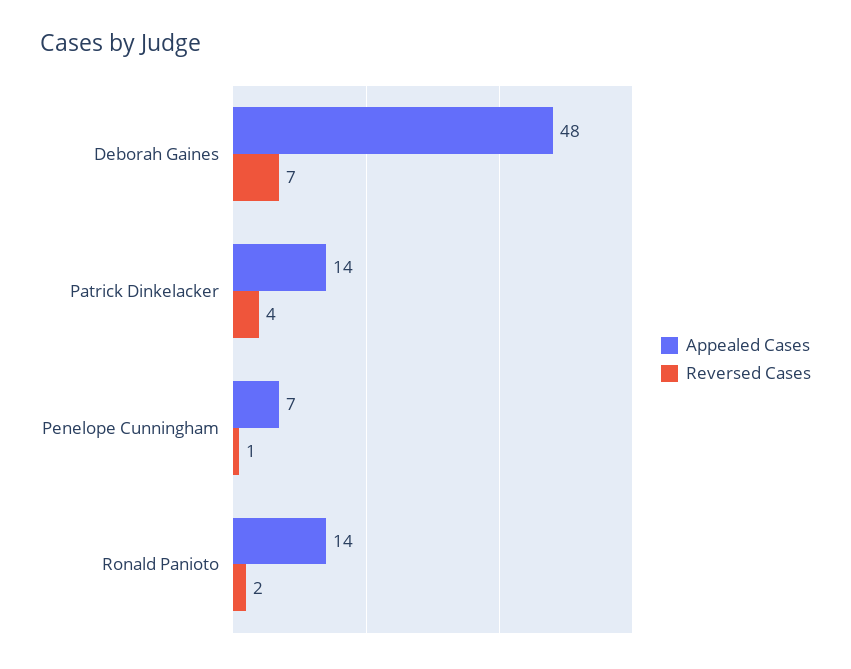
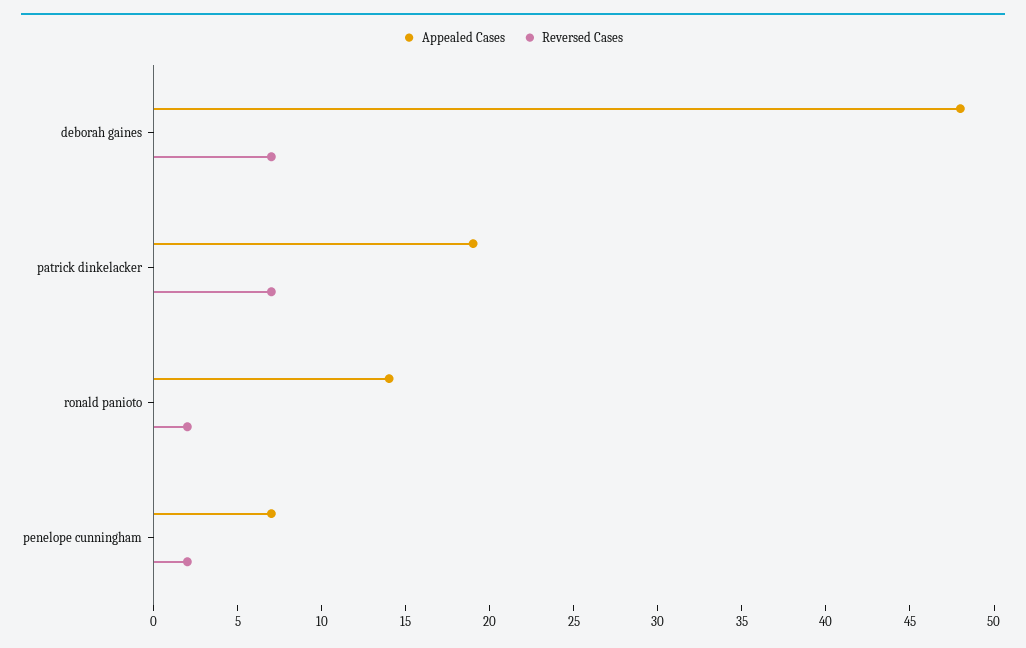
  {
    "Appealed Cases": {
      "Deborah Gaines": 48,
-     "Patrick Dinkelacker": 14,
+     "Patrick Dinkelacker": 19,
      "Penelope Cunningham": 7,
      "Ronald Panioto": 14
    },
    "Reversed Cases": {
      "Deborah Gaines": 7,
-     "Patrick Dinkelacker": 4,
+     "Patrick Dinkelacker": 7,
-     "Penelope Cunningham": 1,
+     "Penelope Cunningham": 2,
      "Ronald Panioto": 2
    }
  }

